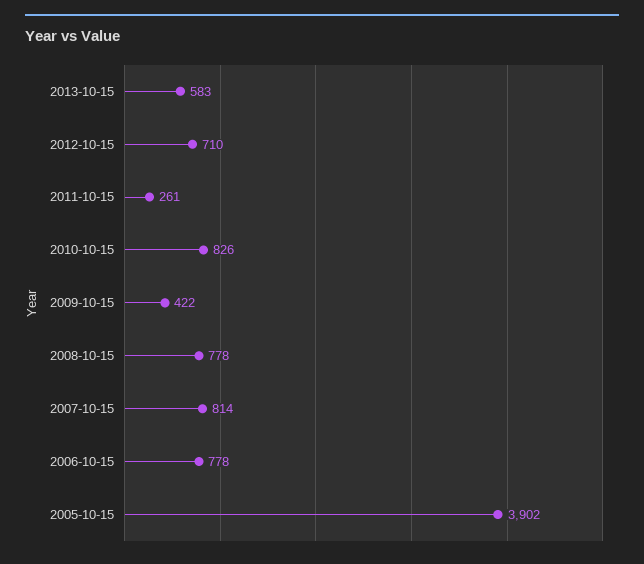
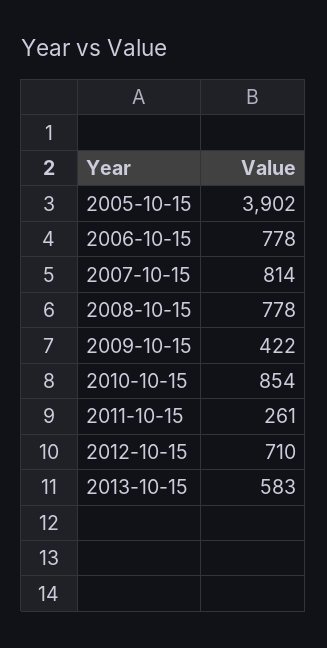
  {
    "2013-10-15": 583,
    "2012-10-15": 710,
    "2011-10-15": 261,
-   "2010-10-15": 826,
+   "2010-10-15": 854,
    "2009-10-15": 422,
    "2008-10-15": 778,
    "2007-10-15": 814,
    "2006-10-15": 778,
    "2005-10-15": 3902
  }

